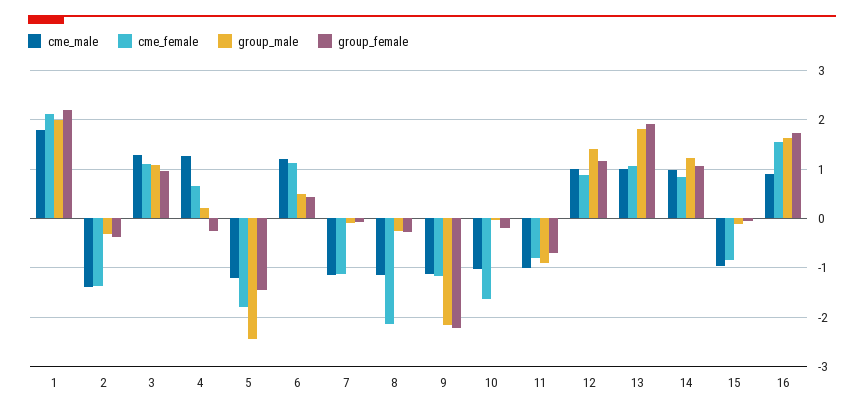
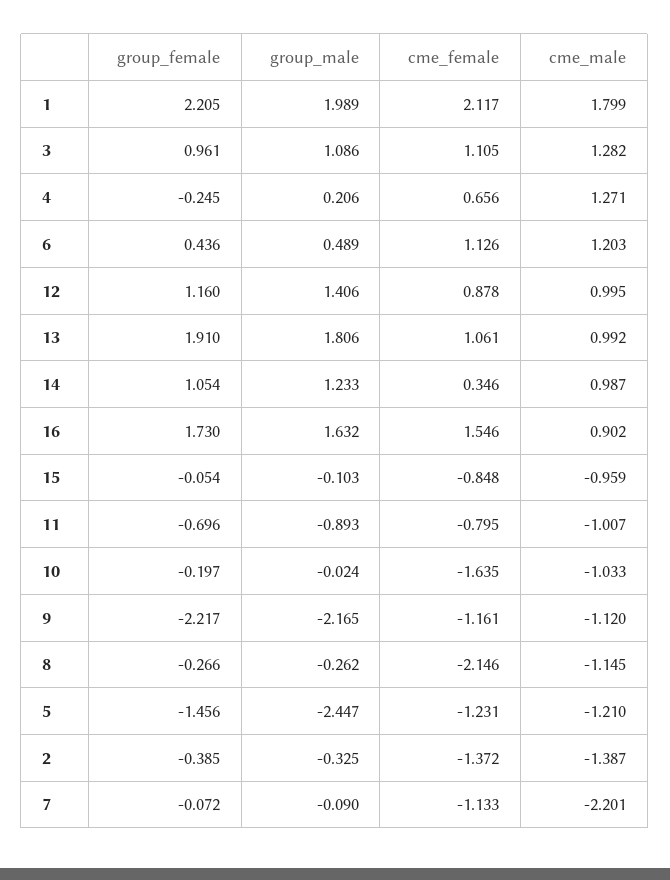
  {
    "cme_male": {
      "1": 1.799,
      "2": -1.387,
      "3": 1.282,
      "4": 1.271,
      "5": -1.21,
      "6": 1.203,
-     "7": -1.2,
+     "7": -2.201,
      "8": -1.145,
      "9": -1.12,
      "10": -1.033,
      "11": -1.007,
      "12": 0.995,
      "13": 0.992,
      "14": 0.987,
      "15": -0.959,
      "16": 0.902
    },
    "cme_female": {
      "1": 2.117,
      "2": -1.372,
      "3": 1.105,
      "4": 0.656,
-     "5": -1.8,
+     "5": -1.231,
      "6": 1.126,
      "7": -1.133,
      "8": -2.146,
      "9": -1.161,
      "10": -1.635,
      "11": -0.795,
      "12": 0.878,
      "13": 1.061,
-     "14": 0.8,
+     "14": 0.346,
      "15": -0.848,
      "16": 1.546
    },
    "group_male": {
      "1": 1.989,
      "2": -0.325,
      "3": 1.086,
      "4": 0.206,
      "5": -2.447,
      "6": 0.489,
      "7": -0.09,
      "8": -0.262,
      "9": -2.165,
      "10": -0.024,
      "11": -0.893,
      "12": 1.406,
      "13": 1.806,
      "14": 1.233,
      "15": -0.103,
      "16": 1.632
    },
    "group_female": {
      "1": 2.205,
      "2": -0.385,
      "3": 0.961,
      "4": -0.245,
      "5": -1.456,
      "6": 0.436,
      "7": -0.072,
      "8": -0.266,
      "9": -2.217,
      "10": -0.197,
      "11": -0.696,
      "12": 1.16,
      "13": 1.91,
      "14": 1.054,
      "15": -0.054,
      "16": 1.73
    }
  }

